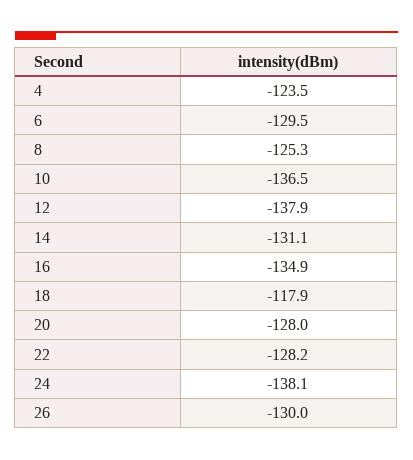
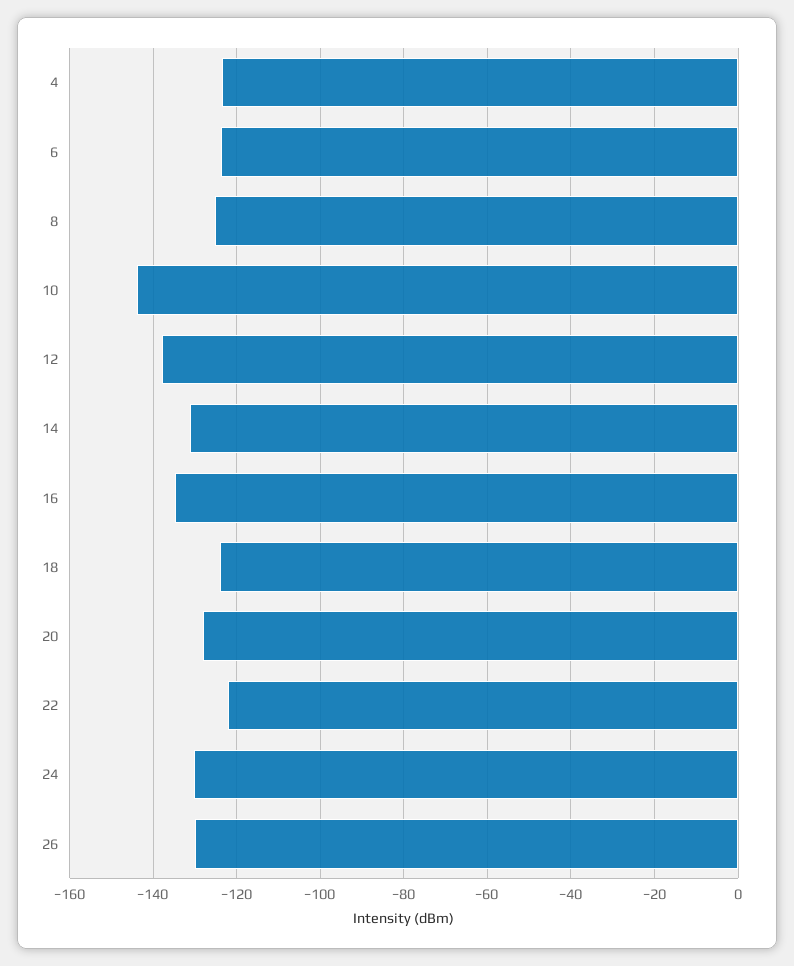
  {
    "4": -123.5,
-   "6": -129.5,
+   "6": -124,
    "8": -125.3,
-   "10": -136.5,
+   "10": -144,
    "12": -137.9,
    "14": -131.1,
    "16": -134.9,
-   "18": -117.9,
+   "18": -124,
    "20": -128,
-   "22": -128.2,
+   "22": -122,
-   "24": -138.1,
+   "24": -130,
    "26": -130
  }

